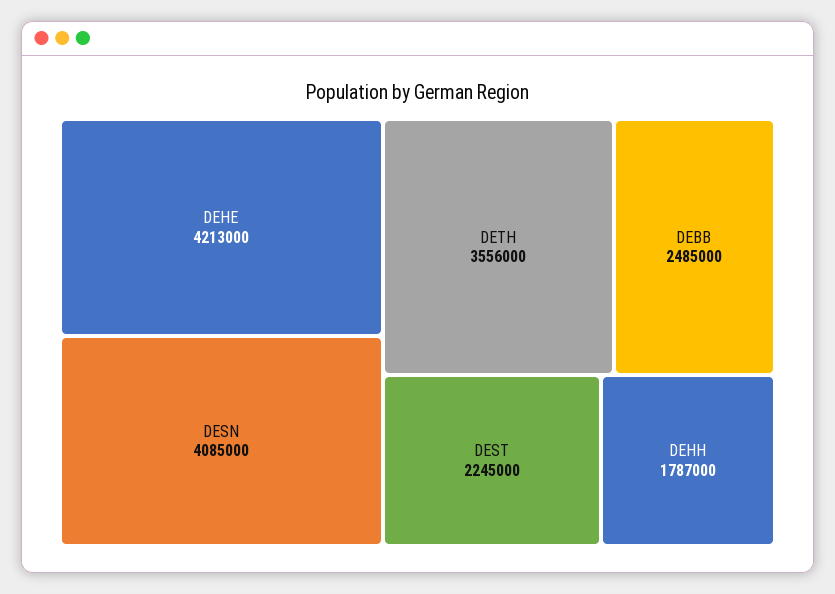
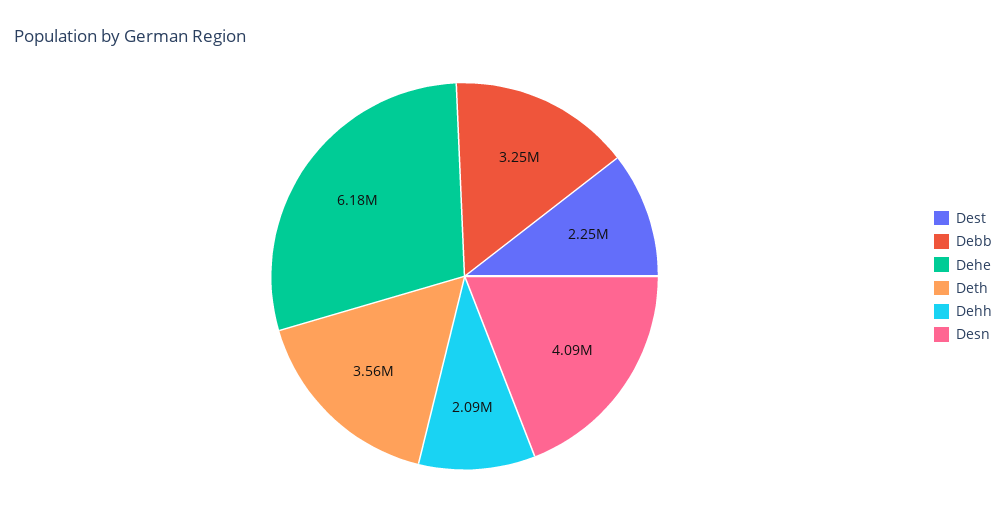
  {
-   "DEHE": 4213000,
+   "DEHE": 6180000,
    "DESN": 4085000,
    "DETH": 3556000,
-   "DEBB": 2485000,
+   "DEBB": 3250000,
    "DEST": 2245000,
-   "DEHH": 1787000
+   "DEHH": 2090000
  }

